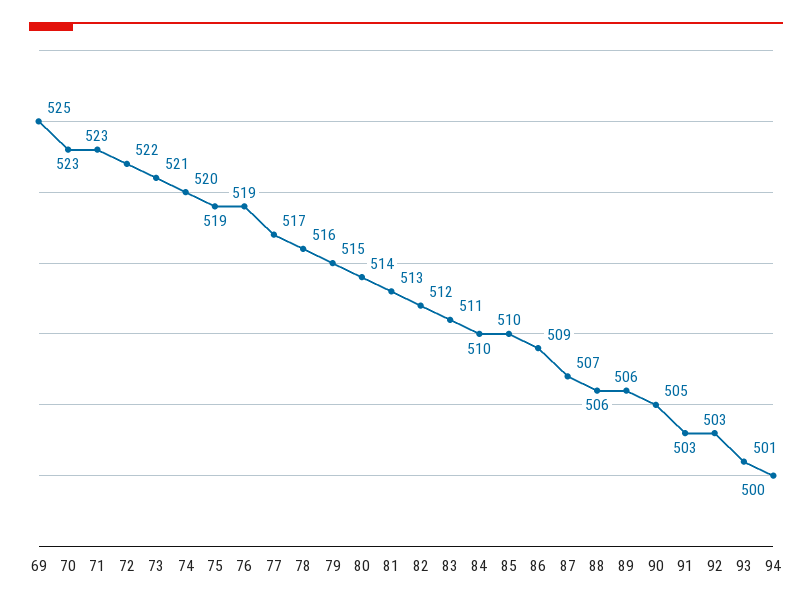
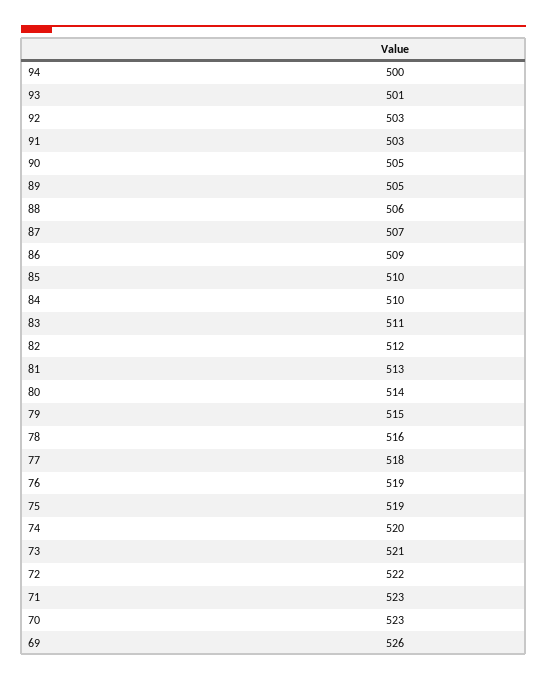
  {
-   "69": 525,
+   "69": 526,
    "70": 523,
    "71": 523,
    "72": 522,
    "73": 521,
    "74": 520,
    "75": 519,
    "76": 519,
-   "77": 517,
+   "77": 518,
    "78": 516,
    "79": 515,
    "80": 514,
    "81": 513,
    "82": 512,
    "83": 511,
    "84": 510,
    "85": 510,
    "86": 509,
    "87": 507,
    "88": 506,
-   "89": 506,
+   "89": 505,
    "90": 505,
    "91": 503,
    "92": 503,
    "93": 501,
    "94": 500
  }

